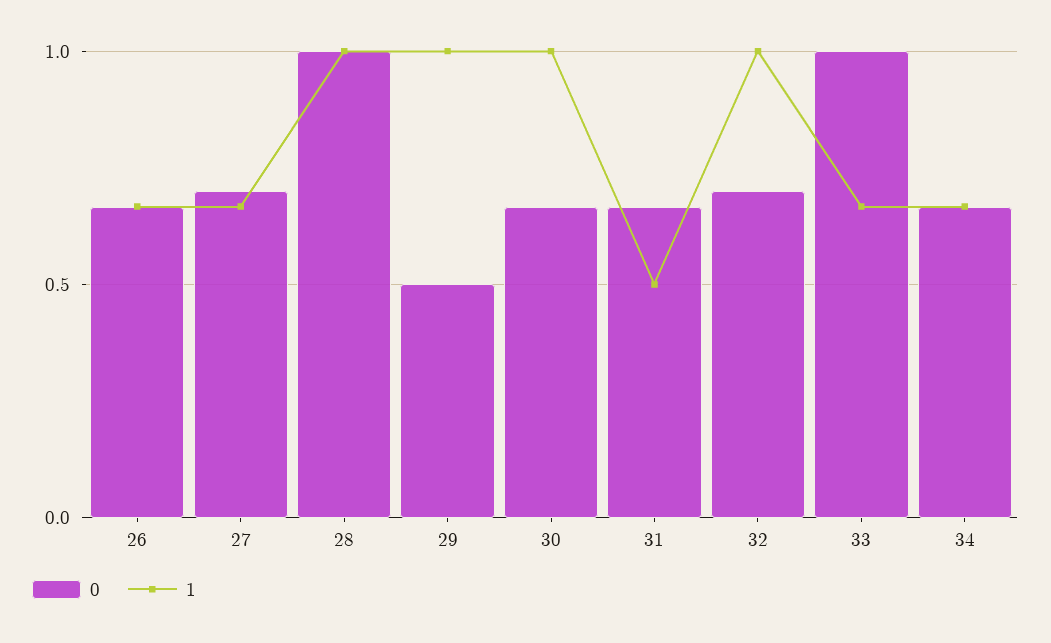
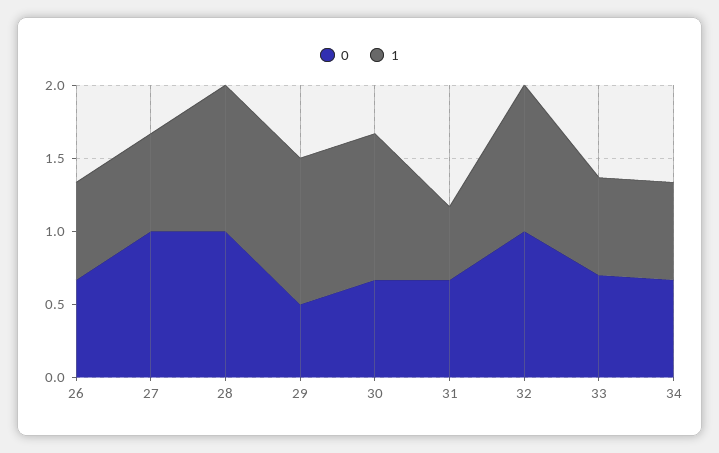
  {
    "0": {
      "26": 0.65,
-     "27": 0.7,
+     "27": 1,
      "28": 1,
      "29": 0.5,
      "30": 0.65,
      "31": 0.65,
-     "32": 0.7,
+     "32": 1,
-     "33": 1,
+     "33": 0.7,
      "34": 0.65
    },
    "1": {
      "26": 0.65,
      "27": 0.65,
      "28": 1,
      "29": 1,
      "30": 1,
      "31": 0.5,
      "32": 1,
      "33": 0.65,
      "34": 0.65
    }
  }

